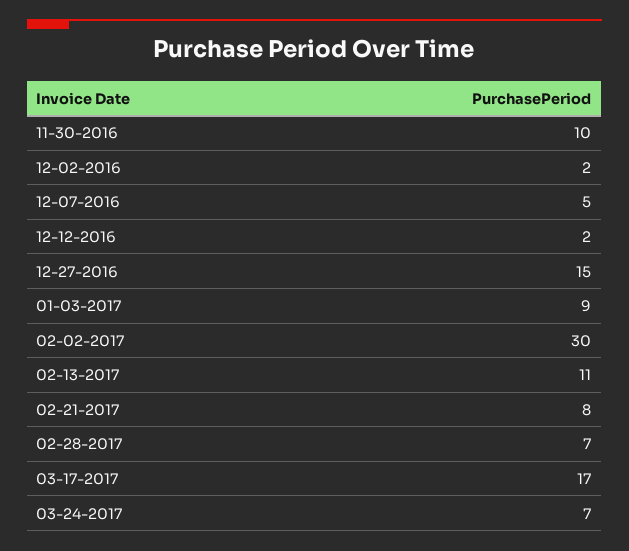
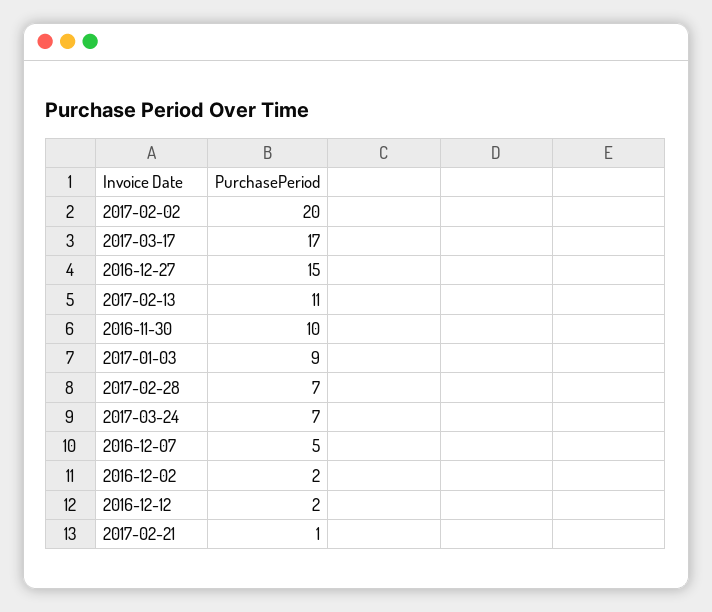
  {
    "11-30-2016": 10,
    "12-02-2016": 2,
    "12-07-2016": 5,
    "12-12-2016": 2,
    "12-27-2016": 15,
    "01-03-2017": 9,
-   "02-02-2017": 30,
+   "02-02-2017": 20,
    "02-13-2017": 11,
-   "02-21-2017": 8,
+   "02-21-2017": 1,
    "02-28-2017": 7,
    "03-17-2017": 17,
    "03-24-2017": 7
  }

